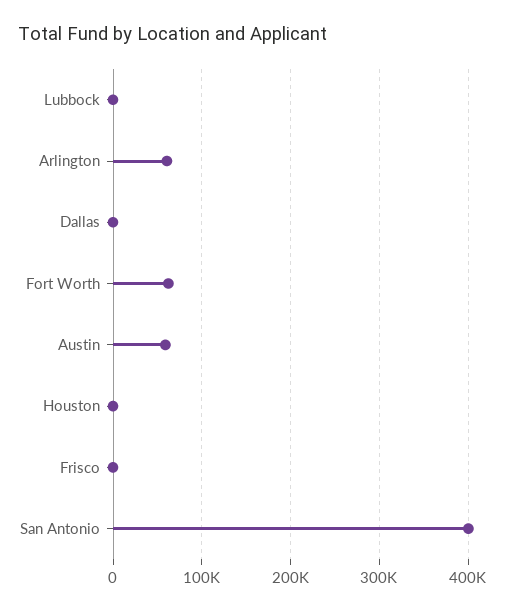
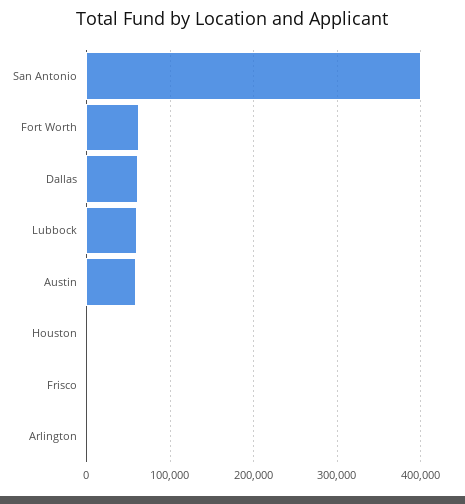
  {
-   "Lubbock": 0,
+   "Lubbock": 60000,
-   "Arlington": 60000,
+   "Arlington": 0,
-   "Dallas": 0,
+   "Dallas": 60000,
    "Fort Worth": 60000,
    "Austin": 60000,
    "Houston": 0,
    "Frisco": 0,
    "San Antonio": 400000
  }

